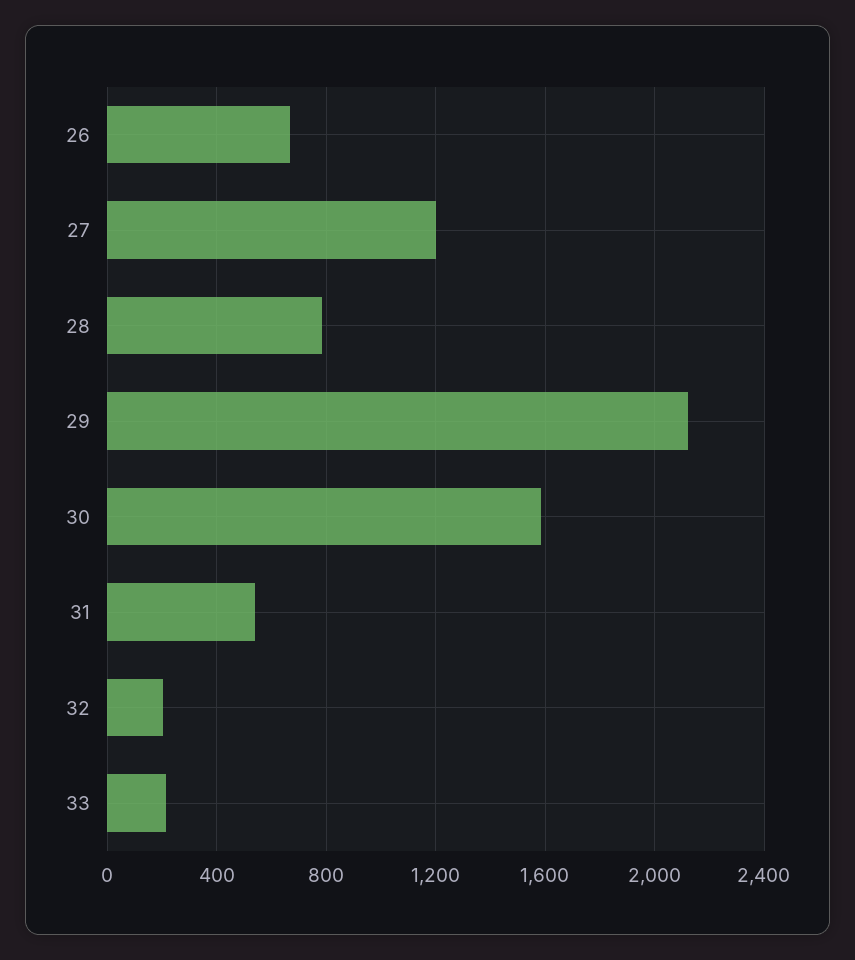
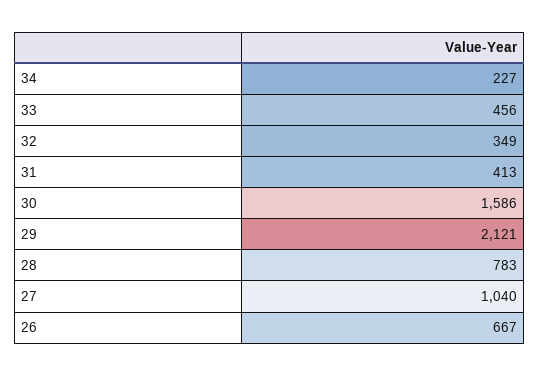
  {
    "26": 667,
-   "27": 1200,
+   "27": 1040,
    "28": 783,
    "29": 2121,
    "30": 1586,
-   "31": 550,
+   "31": 413,
-   "32": 200,
+   "32": 349,
-   "33": 200
+   "33": 456,
+   "34": 227
  }

